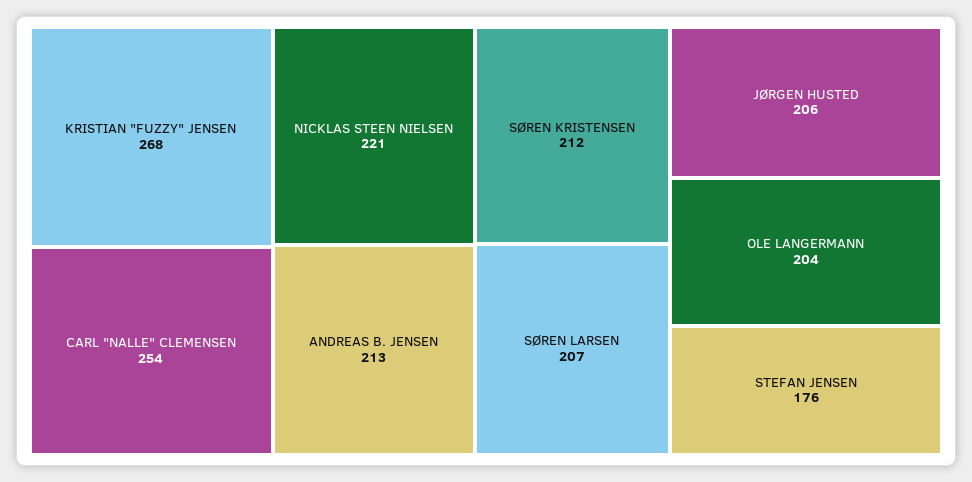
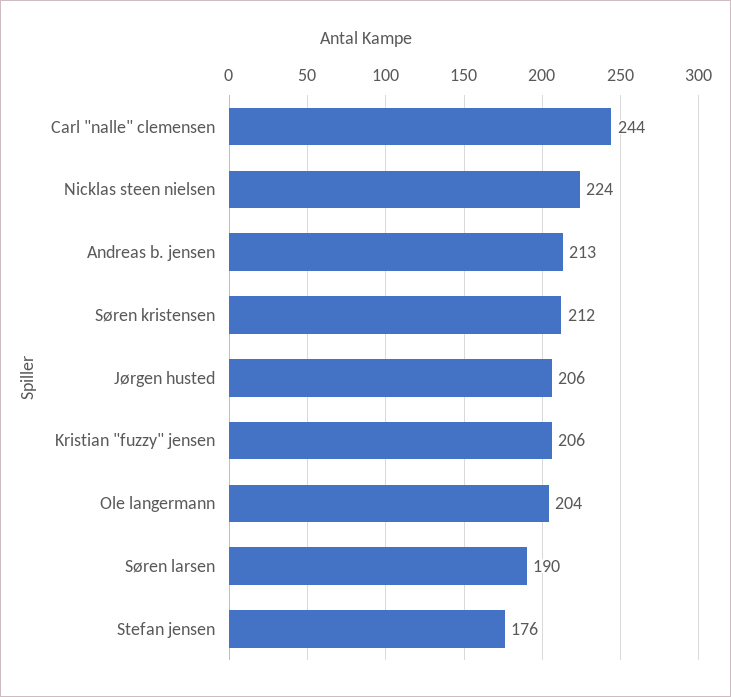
  {
-   "KRISTIAN \"FUZZY\" JENSEN": 268,
+   "KRISTIAN \"FUZZY\" JENSEN": 206,
-   "CARL \"NALLE\" CLEMENSEN": 254,
+   "CARL \"NALLE\" CLEMENSEN": 244,
-   "NICKLAS STEEN NIELSEN": 221,
+   "NICKLAS STEEN NIELSEN": 224,
    "ANDREAS B. JENSEN": 213,
    "SØREN KRISTENSEN": 212,
-   "SØREN LARSEN": 207,
+   "SØREN LARSEN": 190,
    "JØRGEN HUSTED": 206,
    "OLE LANGERMANN": 204,
    "STEFAN JENSEN": 176
  }

